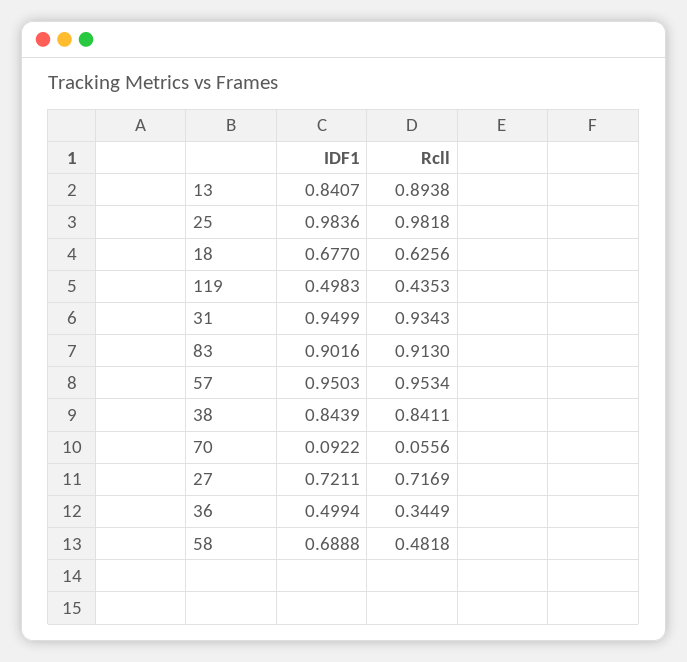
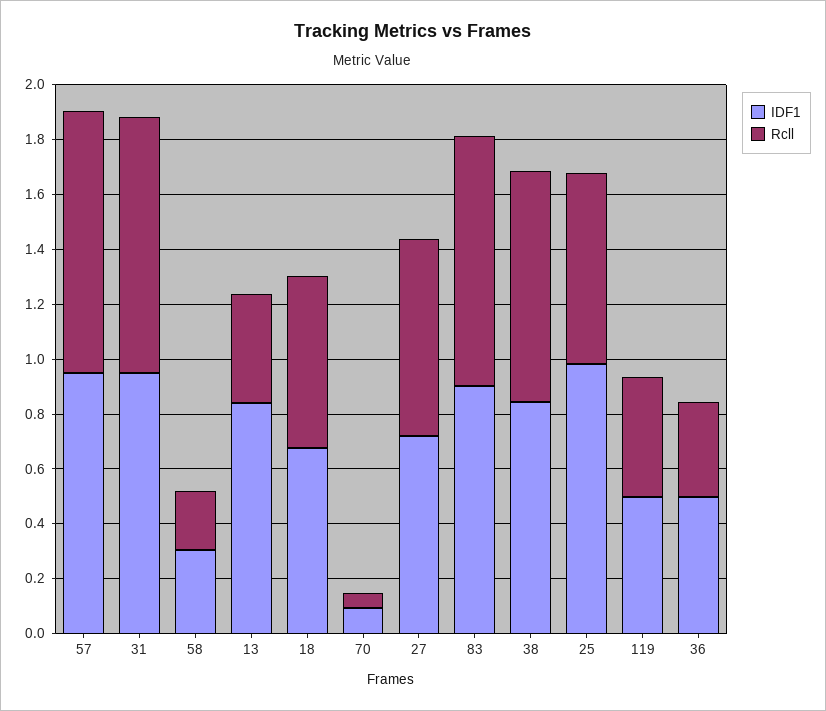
  {
    "IDF1": {
      "13": 0.8407,
      "25": 0.9836,
      "18": 0.677,
      "119": 0.4983,
      "31": 0.9499,
      "83": 0.9016,
      "57": 0.9503,
      "38": 0.8439,
      "70": 0.0922,
      "27": 0.7211,
      "36": 0.4994,
-     "58": 0.6888
+     "58": 0.3
    },
    "Rcll": {
-     "13": 0.8938,
+     "13": 0.4,
-     "25": 0.9818,
+     "25": 0.7,
      "18": 0.6256,
      "119": 0.4353,
      "31": 0.9343,
      "83": 0.913,
      "57": 0.9534,
      "38": 0.8411,
      "70": 0.0556,
      "27": 0.7169,
      "36": 0.3449,
-     "58": 0.4818
+     "58": 0.2
    }
  }

